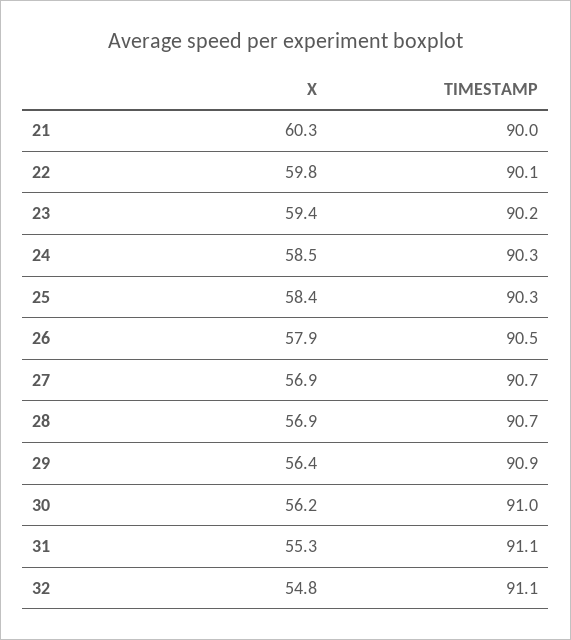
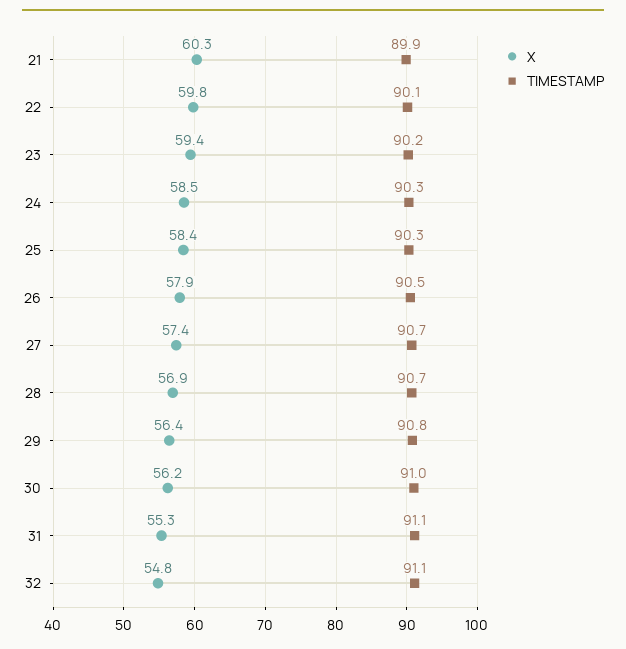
  {
    "X": {
      "21": 60.3,
      "22": 59.8,
      "23": 59.4,
      "24": 58.5,
      "25": 58.4,
      "26": 57.9,
-     "27": 56.9,
+     "27": 57.4,
      "28": 56.9,
      "29": 56.4,
      "30": 56.2,
      "31": 55.3,
      "32": 54.8
    },
    "TIMESTAMP": {
-     "21": 90,
+     "21": 89.9,
      "22": 90.1,
      "23": 90.2,
      "24": 90.3,
      "25": 90.3,
      "26": 90.5,
      "27": 90.7,
      "28": 90.7,
-     "29": 90.9,
+     "29": 90.8,
      "30": 91,
      "31": 91.1,
      "32": 91.1
    }
  }

